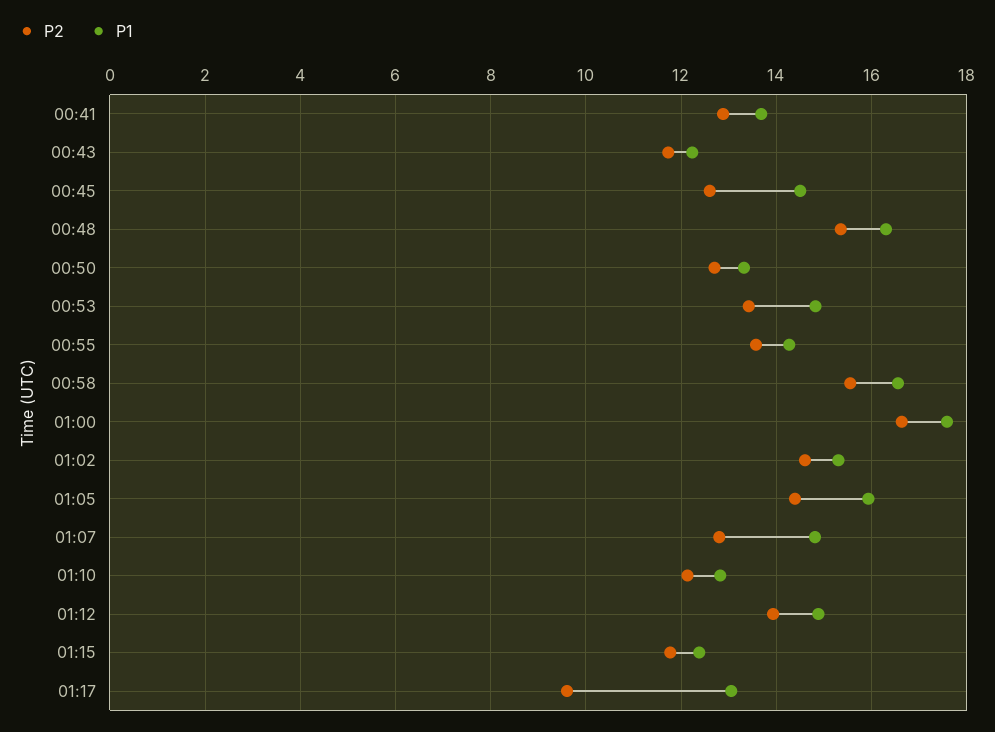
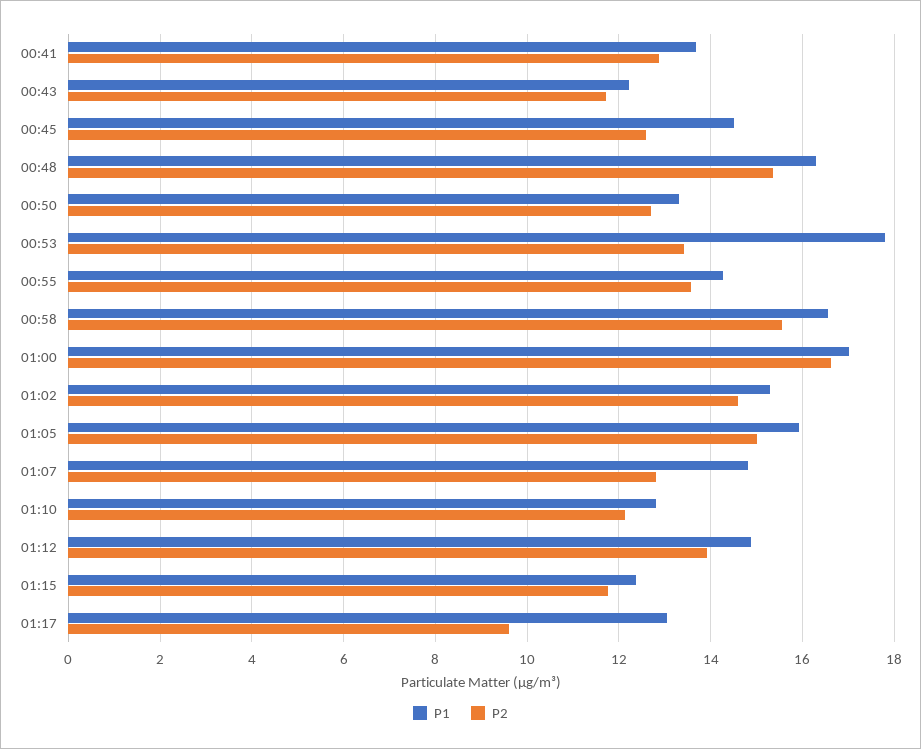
  {
    "P2": {
      "00:41": 12.8,
      "00:43": 11.8,
      "00:45": 12.6,
      "00:48": 15.4,
      "00:50": 12.8,
      "00:53": 13.4,
      "00:55": 13.6,
      "00:58": 15.6,
      "01:00": 16.6,
      "01:02": 14.6,
-     "01:05": 14.4,
+     "01:05": 15,
      "01:07": 12.8,
      "01:10": 12.2,
      "01:12": 14,
      "01:15": 11.8,
      "01:17": 9.6
    },
    "P1": {
      "00:41": 13.6,
      "00:43": 12.2,
      "00:45": 14.6,
      "00:48": 16.4,
      "00:50": 13.4,
-     "00:53": 14.8,
+     "00:53": 17.8,
      "00:55": 14.2,
      "00:58": 16.6,
-     "01:00": 17.6,
+     "01:00": 17,
      "01:02": 15.4,
      "01:05": 16,
      "01:07": 14.8,
      "01:10": 12.8,
      "01:12": 14.8,
      "01:15": 12.4,
      "01:17": 13
    }
  }

